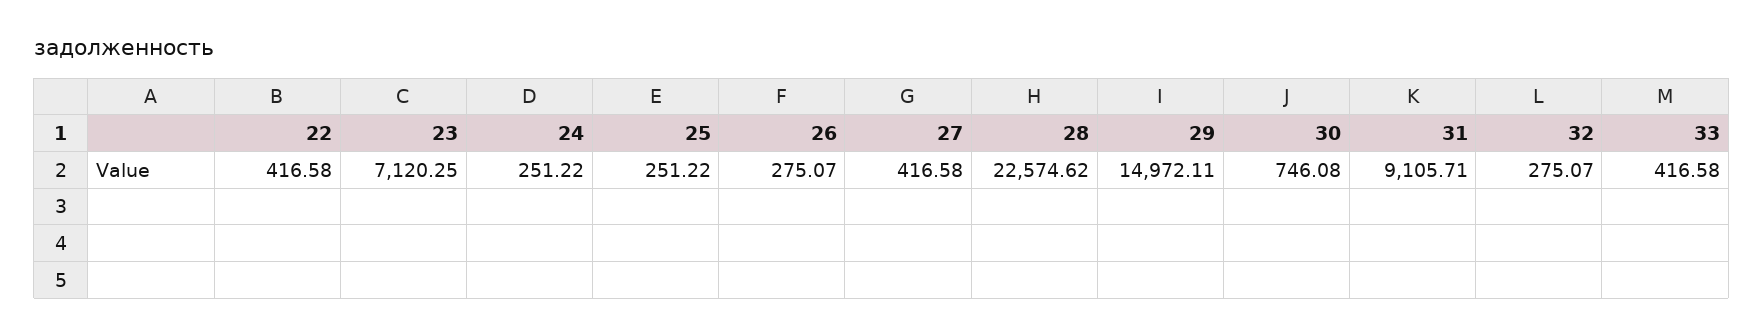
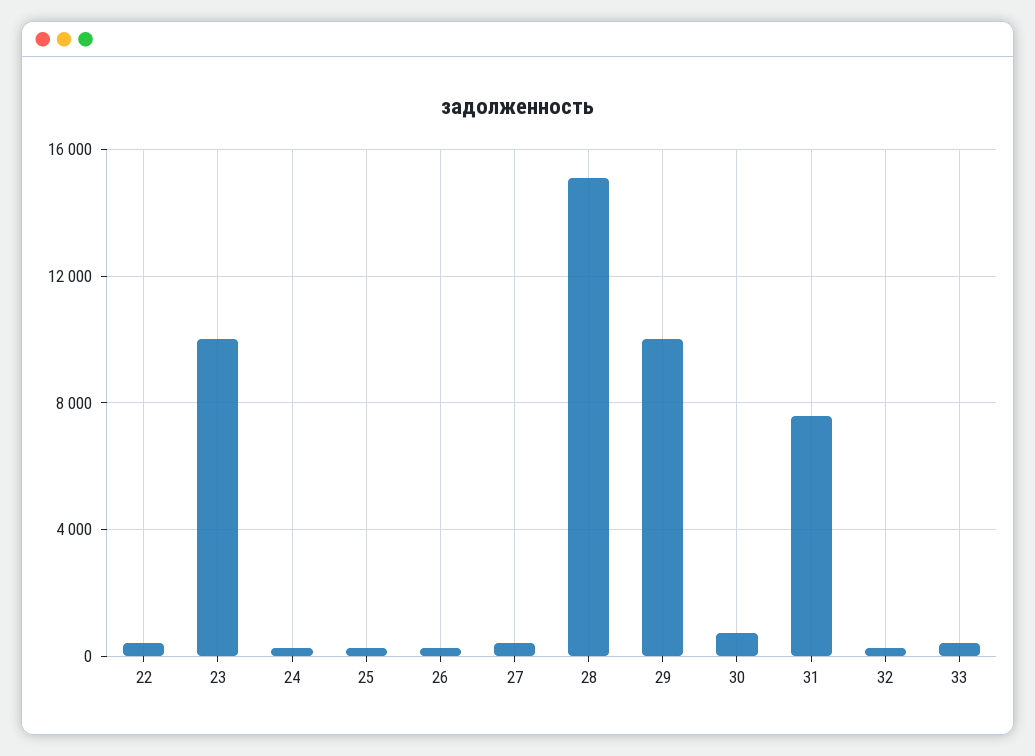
  {
    "22": 416.58,
-   "23": 7120.25,
+   "23": 10000,
    "24": 251.22,
    "25": 251.22,
    "26": 275.07,
    "27": 416.58,
-   "28": 22574.62,
+   "28": 15000,
-   "29": 14972.11,
+   "29": 10000,
    "30": 746.08,
-   "31": 9105.71,
+   "31": 7500,
    "32": 275.07,
    "33": 416.58
  }

